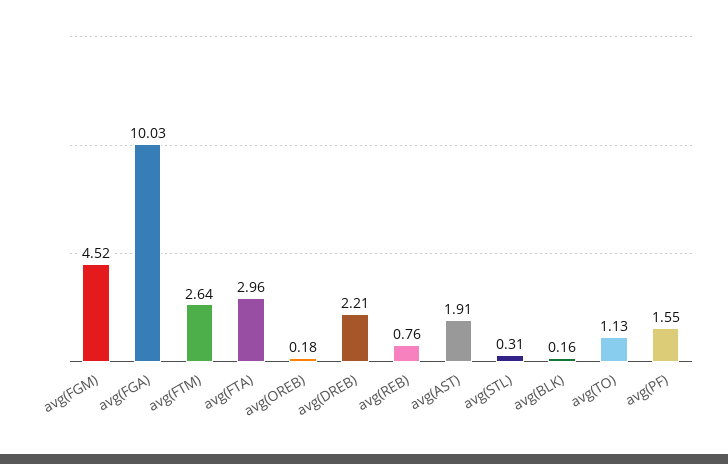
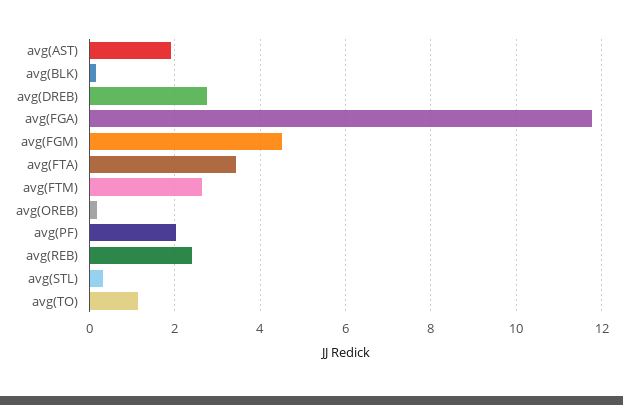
  {
    "avg(FGM)": 4.52,
-   "avg(FGA)": 10.03,
+   "avg(FGA)": 11.8,
    "avg(FTM)": 2.64,
-   "avg(FTA)": 2.96,
+   "avg(FTA)": 3.4,
    "avg(OREB)": 0.18,
-   "avg(DREB)": 2.21,
+   "avg(DREB)": 2.8,
-   "avg(REB)": 0.76,
+   "avg(REB)": 2.4,
    "avg(AST)": 1.91,
    "avg(STL)": 0.31,
    "avg(BLK)": 0.16,
    "avg(TO)": 1.13,
-   "avg(PF)": 1.55
+   "avg(PF)": 2
  }

